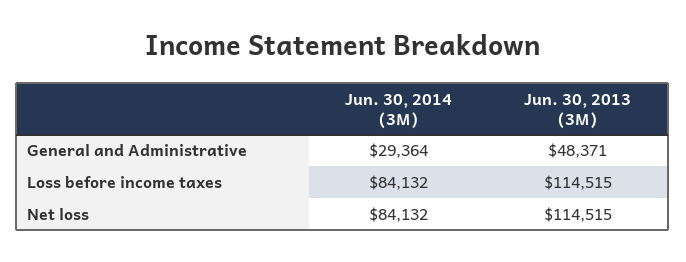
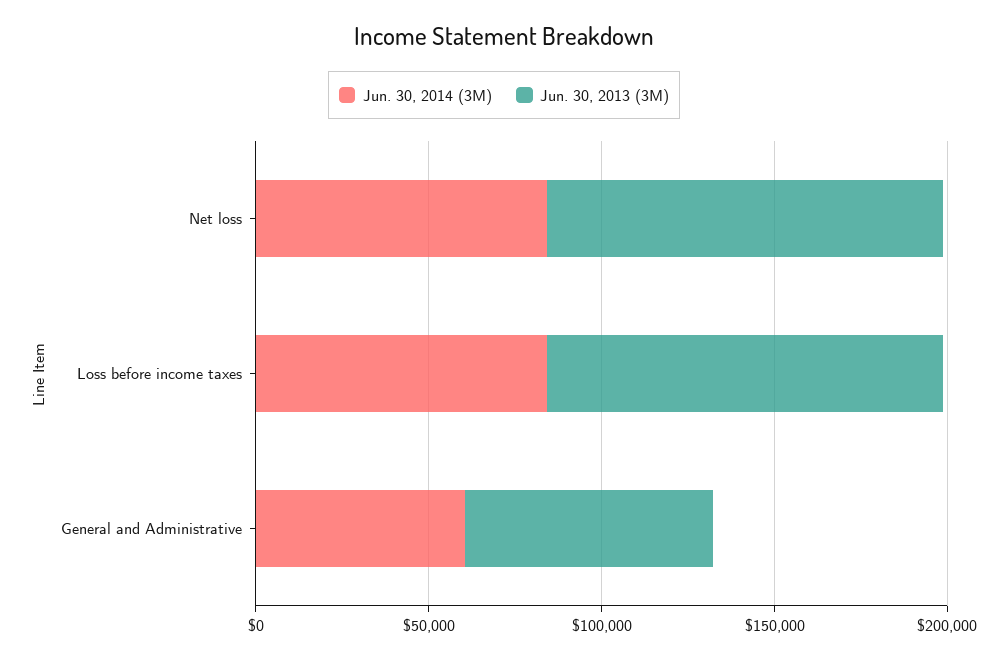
  {
    "Jun. 30, 2014 (3M)": {
-     "General and Administrative": 29364,
+     "General and Administrative": 60000,
      "Loss before income taxes": 84132,
      "Net loss": 84132
    },
    "Jun. 30, 2013 (3M)": {
-     "General and Administrative": 48371,
+     "General and Administrative": 70000,
      "Loss before income taxes": 114515,
      "Net loss": 114515
    }
  }

